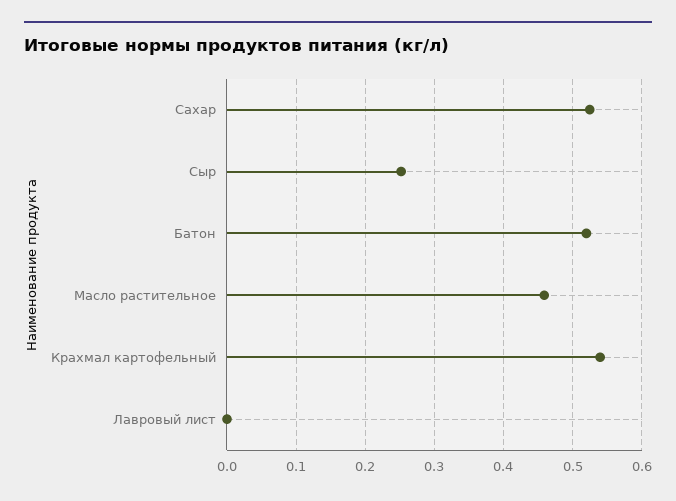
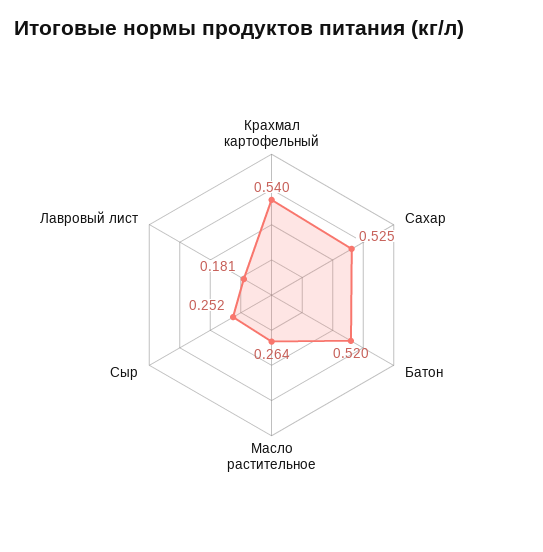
  {
    "Сахар": 0.525,
    "Сыр": 0.252,
    "Батон": 0.52,
-   "Масло растительное": 0.46,
+   "Масло растительное": 0.264,
    "Крахмал картофельный": 0.54,
-   "Лавровый лист": 0
+   "Лавровый лист": 0.181
  }

